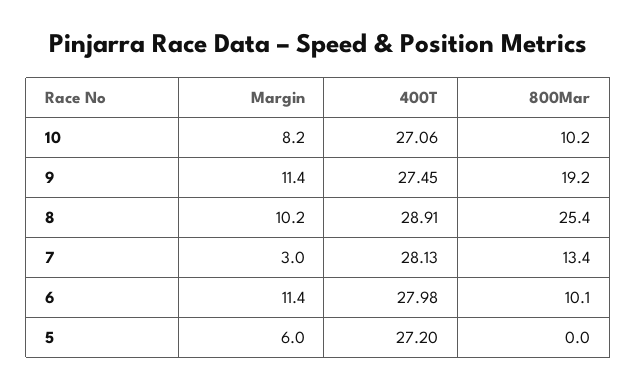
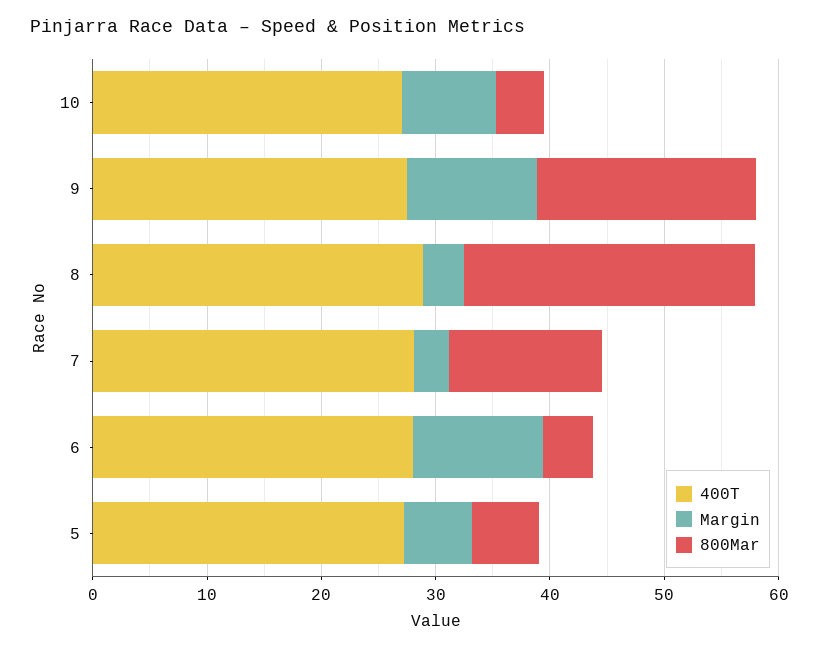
  {
    "Margin": {
      "10": 8.2,
      "9": 11.4,
-     "8": 10.2,
+     "8": 4,
      "7": 3,
      "6": 11.4,
      "5": 6
    },
    "400T": {
      "10": 27.06,
      "9": 27.45,
      "8": 28.91,
      "7": 28.13,
      "6": 27.98,
      "5": 27.2
    },
    "800Mar": {
-     "10": 10.2,
+     "10": 4,
      "9": 19.2,
      "8": 25.4,
      "7": 13.4,
-     "6": 10.1,
+     "6": 4,
-     "5": 0
+     "5": 6
    }
  }

